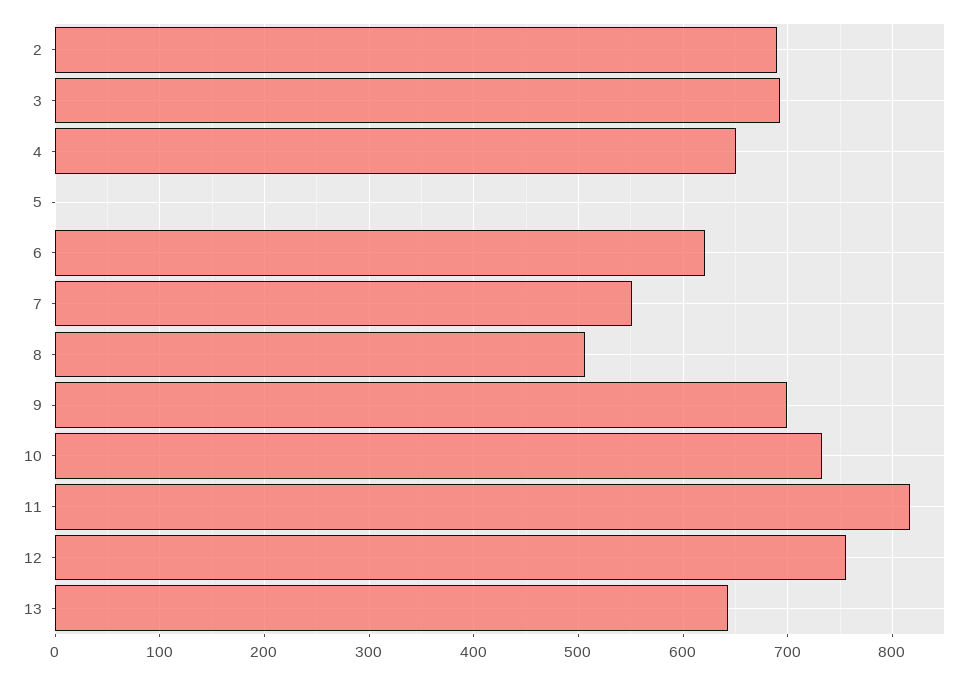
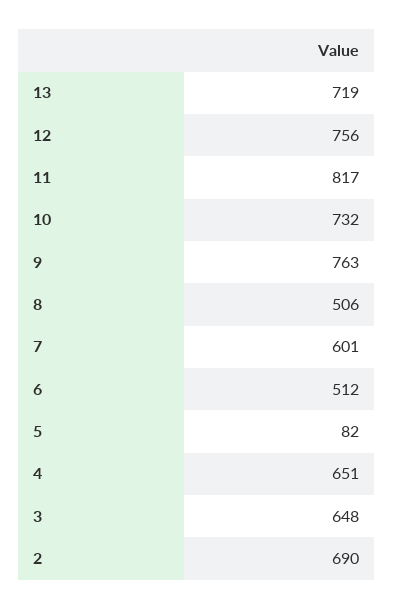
  {
    "2": 690,
-   "3": 690,
+   "3": 648,
    "4": 651,
-   "5": 0,
+   "5": 82,
-   "6": 620,
+   "6": 512,
-   "7": 550,
+   "7": 601,
    "8": 506,
-   "9": 700,
+   "9": 763,
    "10": 732,
    "11": 817,
    "12": 756,
-   "13": 640
+   "13": 719
  }

